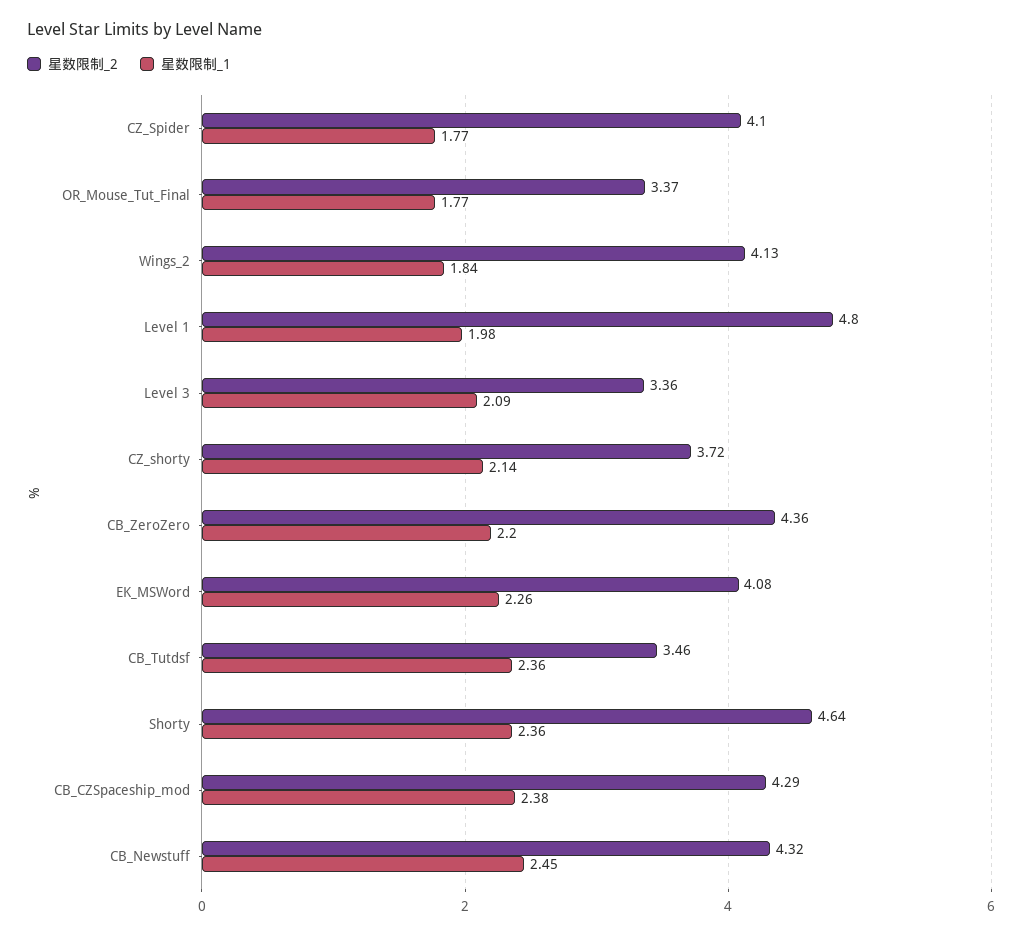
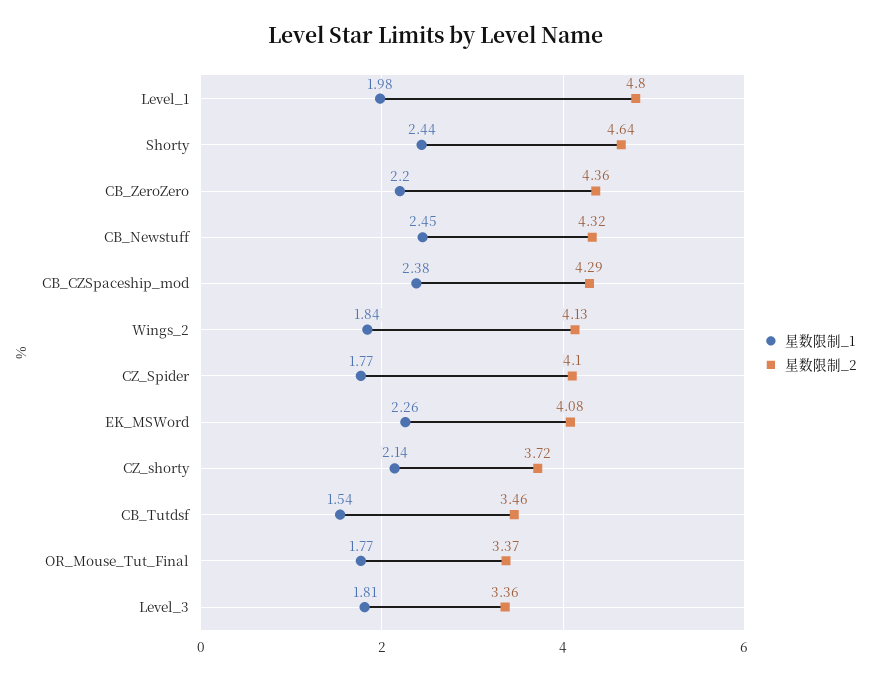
  {
    "星数限制_2": {
      "CZ_Spider": 4.1,
      "OR_Mouse_Tut_Final": 3.37,
      "Wings_2": 4.13,
      "Level 1": 4.8,
      "Level 3": 3.36,
      "CZ_shorty": 3.72,
      "CB_ZeroZero": 4.36,
      "EK_MSWord": 4.08,
      "CB_Tutdsf": 3.46,
      "Shorty": 4.64,
      "CB_CZSpaceship_mod": 4.29,
      "CB_Newstuff": 4.32
    },
    "星数限制_1": {
      "CZ_Spider": 1.77,
      "OR_Mouse_Tut_Final": 1.77,
      "Wings_2": 1.84,
      "Level 1": 1.98,
-     "Level 3": 2.09,
+     "Level 3": 1.81,
      "CZ_shorty": 2.14,
      "CB_ZeroZero": 2.2,
      "EK_MSWord": 2.26,
-     "CB_Tutdsf": 2.36,
+     "CB_Tutdsf": 1.54,
-     "Shorty": 2.36,
+     "Shorty": 2.44,
      "CB_CZSpaceship_mod": 2.38,
      "CB_Newstuff": 2.45
    }
  }

